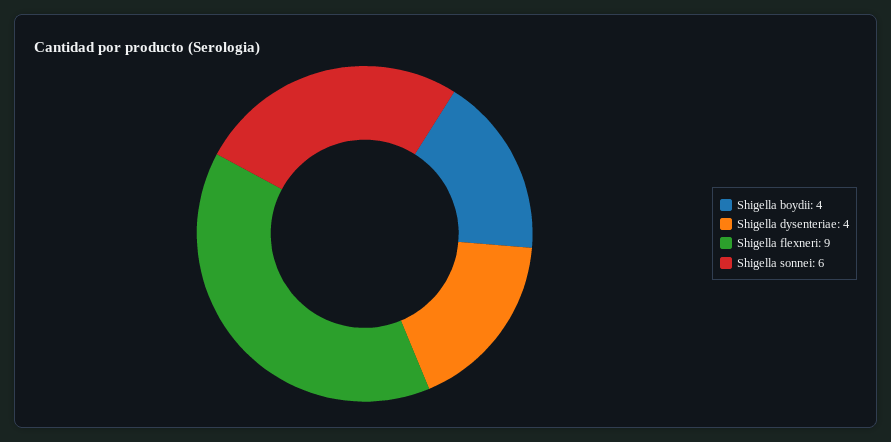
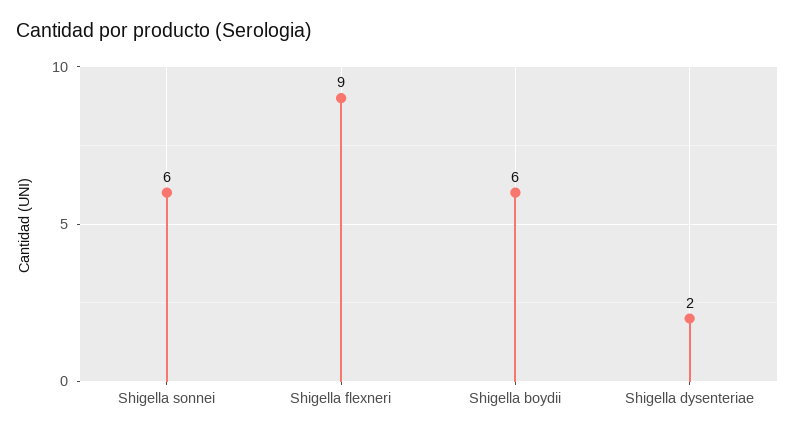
  {
-   "Shigella boydii": 4,
+   "Shigella boydii": 6,
-   "Shigella dysenteriae": 4,
+   "Shigella dysenteriae": 2,
    "Shigella flexneri": 9,
    "Shigella sonnei": 6
  }

